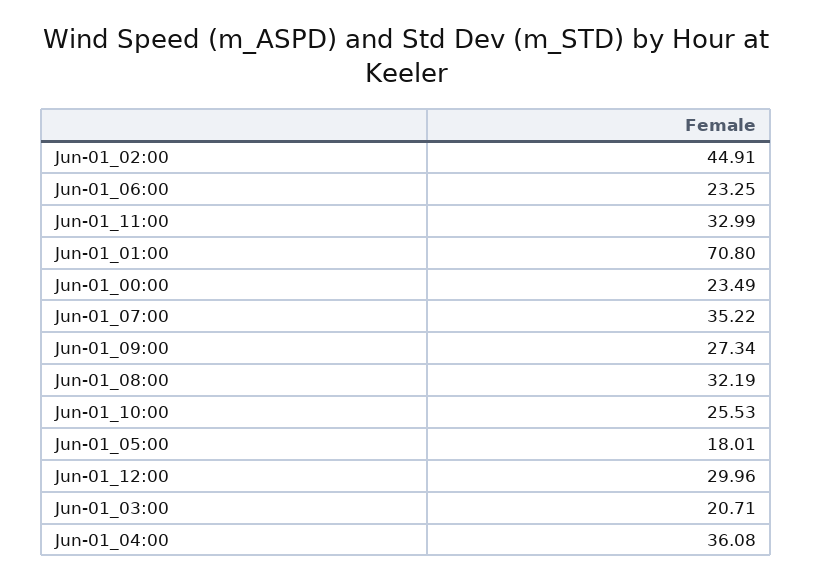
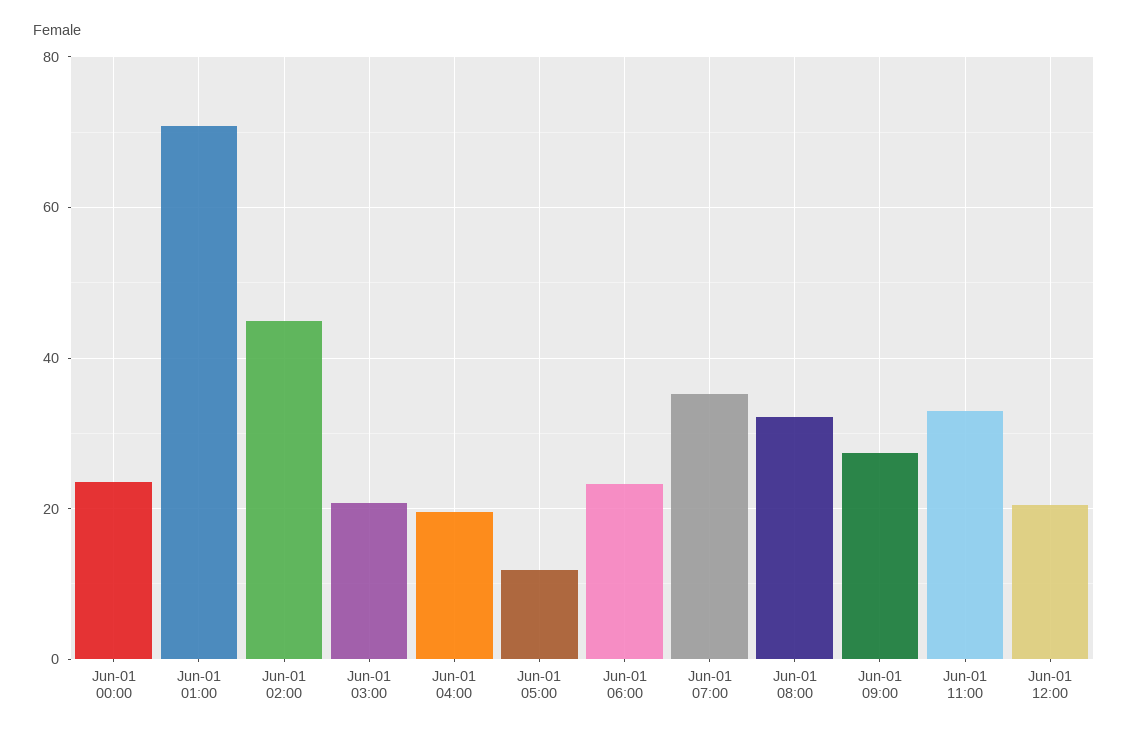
  {
    "Jun-01_02:00": 44.91,
    "Jun-01_06:00": 23.25,
    "Jun-01_11:00": 32.99,
    "Jun-01_01:00": 70.8,
    "Jun-01_00:00": 23.49,
    "Jun-01_07:00": 35.22,
    "Jun-01_09:00": 27.34,
    "Jun-01_08:00": 32.19,
-   "Jun-01_10:00": 25.53,
-   "Jun-01_05:00": 18.01,
+   "Jun-01_05:00": 12,
-   "Jun-01_12:00": 29.96,
+   "Jun-01_12:00": 20,
    "Jun-01_03:00": 20.71,
-   "Jun-01_04:00": 36.08
+   "Jun-01_04:00": 20
  }

